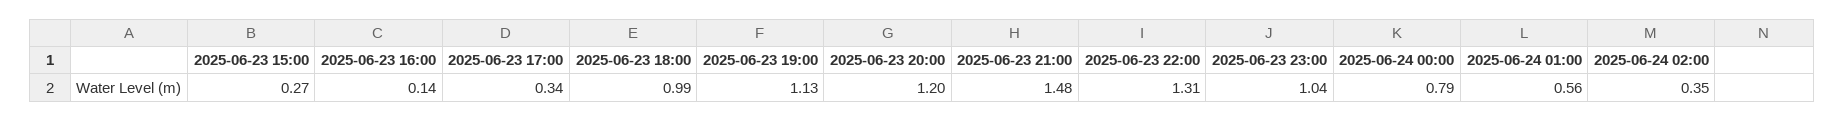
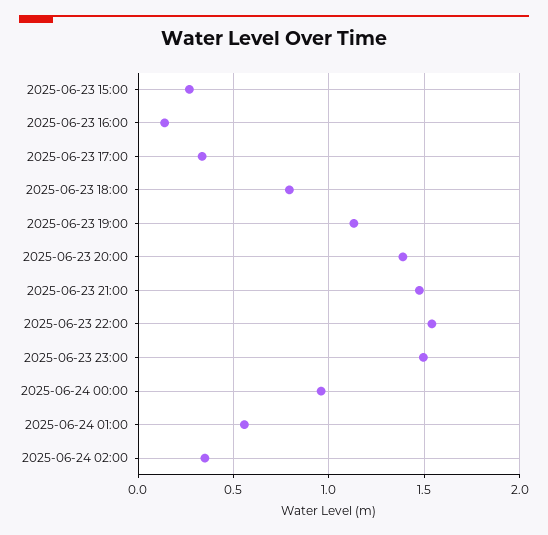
  {
    "2025-06-23 15:00": 0.27,
    "2025-06-23 16:00": 0.14,
    "2025-06-23 17:00": 0.34,
-   "2025-06-23 18:00": 0.99,
+   "2025-06-23 18:00": 0.8,
    "2025-06-23 19:00": 1.13,
-   "2025-06-23 20:00": 1.2,
+   "2025-06-23 20:00": 1.4,
    "2025-06-23 21:00": 1.48,
-   "2025-06-23 22:00": 1.31,
+   "2025-06-23 22:00": 1.55,
-   "2025-06-23 23:00": 1.04,
+   "2025-06-23 23:00": 1.5,
-   "2025-06-24 00:00": 0.79,
+   "2025-06-24 00:00": 0.95,
    "2025-06-24 01:00": 0.56,
    "2025-06-24 02:00": 0.35
  }

